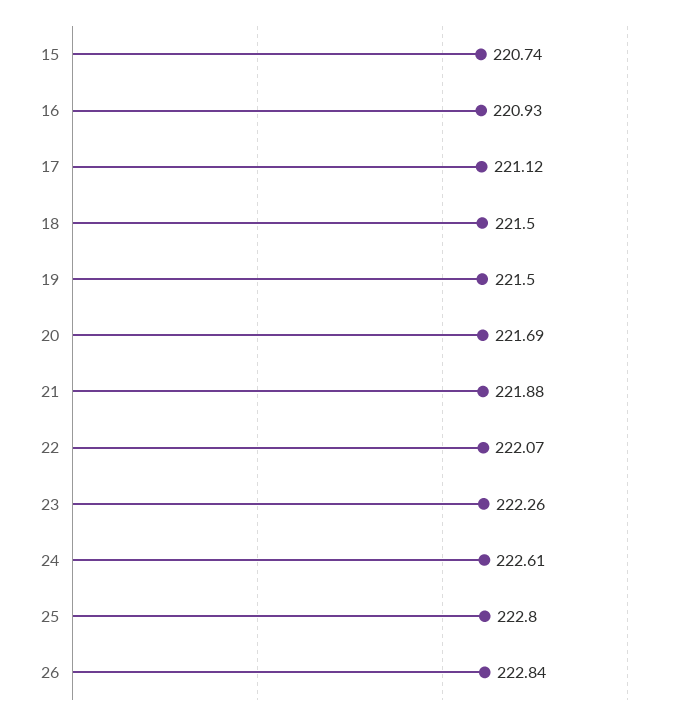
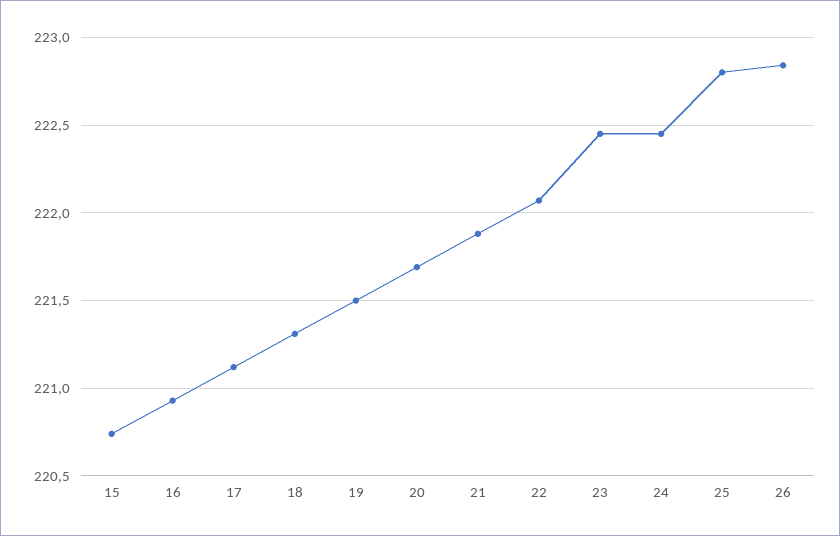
  {
    "15": 220.74,
    "16": 220.93,
    "17": 221.12,
-   "18": 221.5,
+   "18": 221.3,
    "19": 221.5,
    "20": 221.69,
    "21": 221.88,
    "22": 222.07,
-   "23": 222.26,
+   "23": 222.45,
-   "24": 222.61,
+   "24": 222.45,
    "25": 222.8,
    "26": 222.84
  }

